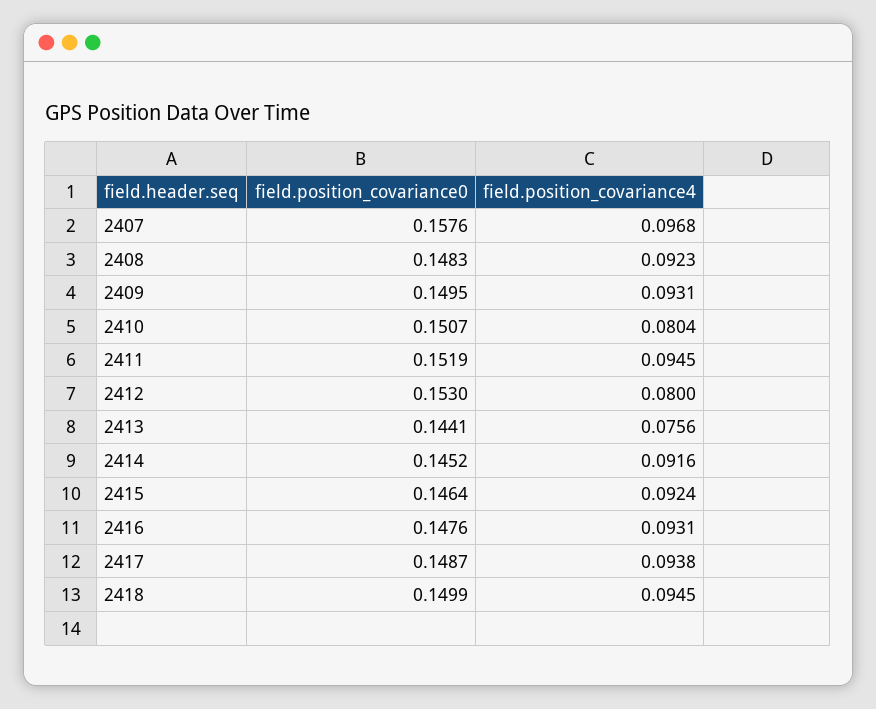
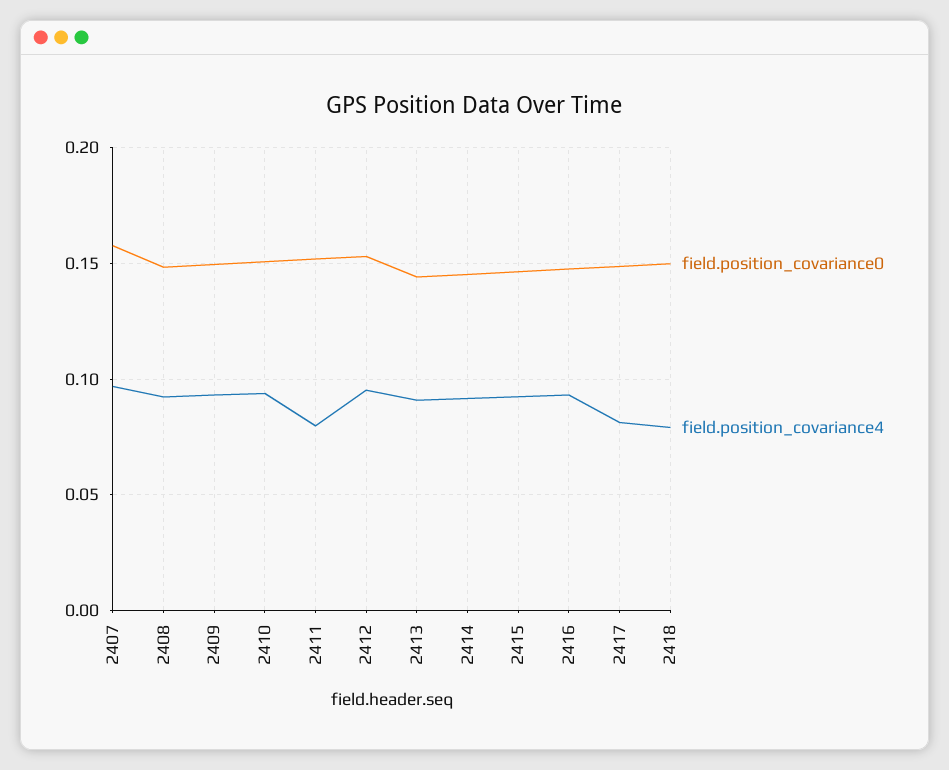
  {
    "field.position_covariance0": {
      "2407": 0.1576,
      "2408": 0.1483,
      "2409": 0.1495,
      "2410": 0.1507,
      "2411": 0.1519,
      "2412": 0.153,
      "2413": 0.1441,
      "2414": 0.1452,
      "2415": 0.1464,
      "2416": 0.1476,
      "2417": 0.1487,
      "2418": 0.1499
    },
    "field.position_covariance4": {
      "2407": 0.0968,
      "2408": 0.0923,
      "2409": 0.0931,
-     "2410": 0.0804,
+     "2410": 0.095,
-     "2411": 0.0945,
+     "2411": 0.08,
-     "2412": 0.08,
+     "2412": 0.095,
-     "2413": 0.0756,
+     "2413": 0.09,
      "2414": 0.0916,
      "2415": 0.0924,
      "2416": 0.0931,
-     "2417": 0.0938,
+     "2417": 0.08,
-     "2418": 0.0945
+     "2418": 0.08
    }
  }

